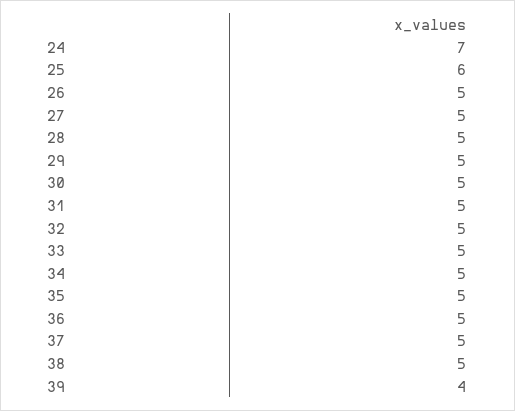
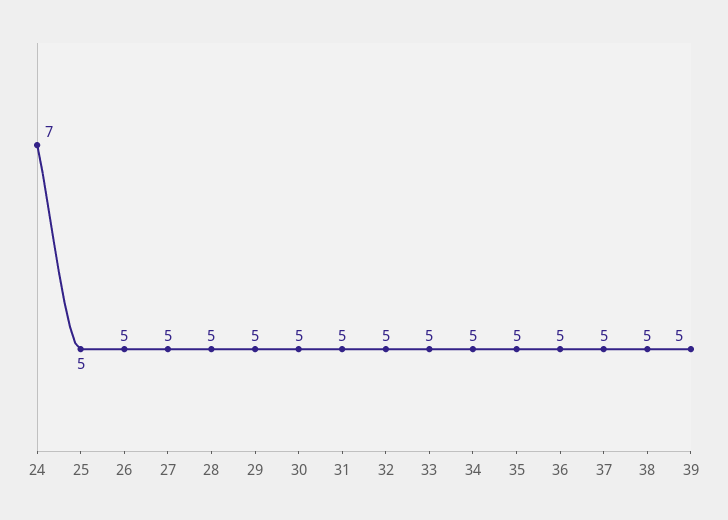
  {
    "24": 7,
-   "25": 6,
+   "25": 5,
    "26": 5,
    "27": 5,
    "28": 5,
    "29": 5,
    "30": 5,
    "31": 5,
    "32": 5,
    "33": 5,
    "34": 5,
    "35": 5,
    "36": 5,
    "37": 5,
    "38": 5,
-   "39": 4
+   "39": 5
  }

